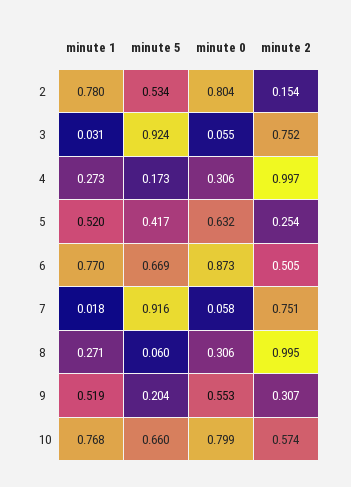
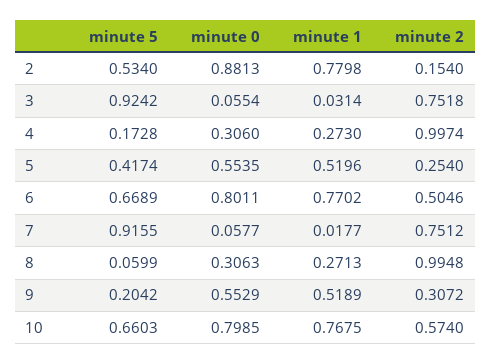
  {
    "minute 1": {
      "2": 0.7798,
      "3": 0.0314,
      "4": 0.273,
      "5": 0.5196,
      "6": 0.7702,
      "7": 0.0177,
      "8": 0.2713,
      "9": 0.5189,
      "10": 0.7675
    },
    "minute 5": {
      "2": 0.534,
      "3": 0.9242,
      "4": 0.1728,
      "5": 0.4174,
      "6": 0.6689,
      "7": 0.9155,
      "8": 0.0599,
      "9": 0.2042,
      "10": 0.6603
    },
    "minute 0": {
-     "2": 0.804,
+     "2": 0.8813,
      "3": 0.0554,
      "4": 0.306,
-     "5": 0.632,
+     "5": 0.5535,
-     "6": 0.873,
+     "6": 0.8011,
      "7": 0.0577,
      "8": 0.3063,
      "9": 0.5529,
      "10": 0.7985
    },
    "minute 2": {
      "2": 0.154,
      "3": 0.7518,
      "4": 0.9974,
      "5": 0.254,
      "6": 0.5046,
      "7": 0.7512,
      "8": 0.9948,
      "9": 0.3072,
      "10": 0.574
    }
  }

